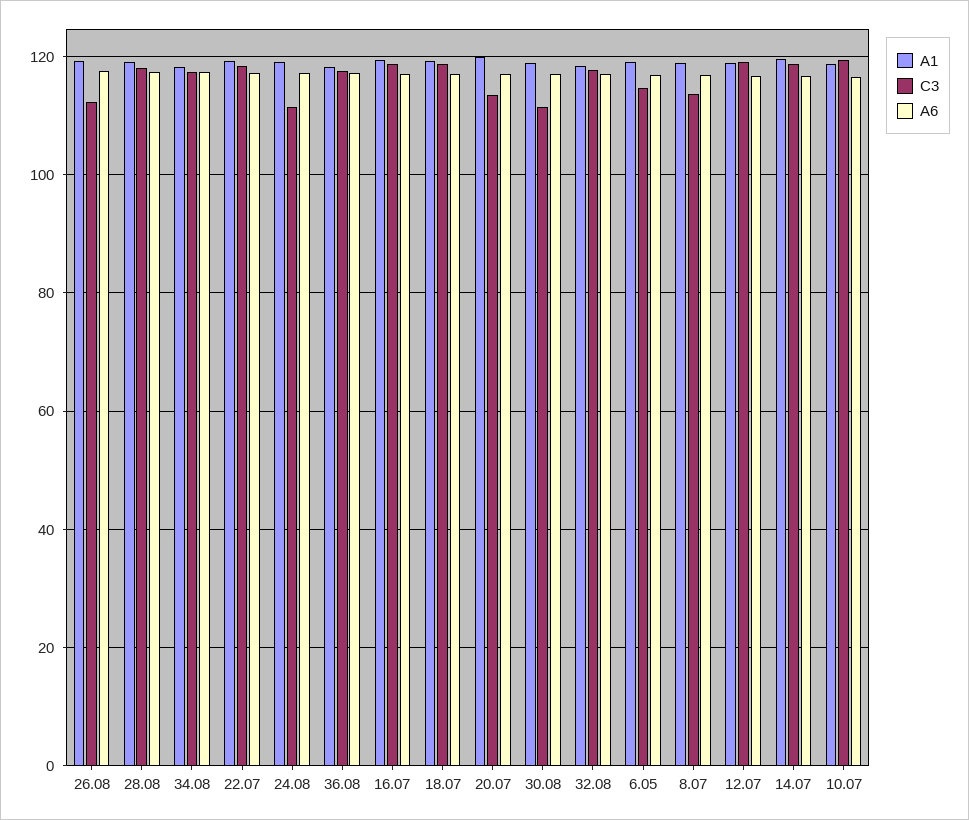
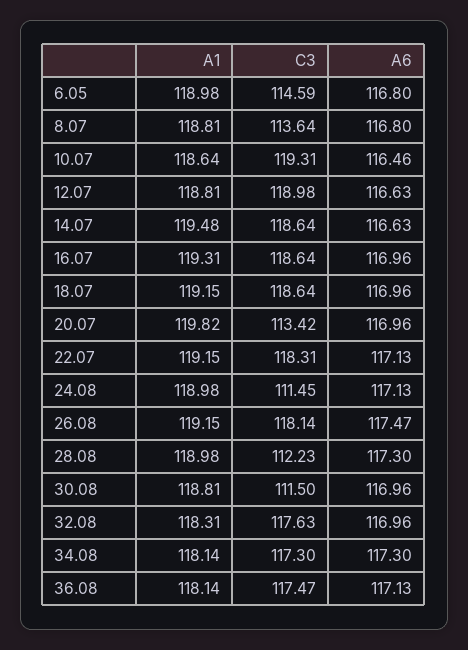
  {
    "A1": {
      "26.08": 119.15,
      "28.08": 118.98,
      "34.08": 118.14,
      "22.07": 119.15,
      "24.08": 118.98,
      "36.08": 118.14,
      "16.07": 119.31,
      "18.07": 119.15,
      "20.07": 119.82,
      "30.08": 118.81,
      "32.08": 118.31,
      "6.05": 118.98,
      "8.07": 118.81,
      "12.07": 118.81,
      "14.07": 119.48,
      "10.07": 118.64
    },
    "C3": {
-     "26.08": 112,
+     "26.08": 118.14,
-     "28.08": 118,
+     "28.08": 112.23,
      "34.08": 117.3,
      "22.07": 118.31,
      "24.08": 111.45,
      "36.08": 117.47,
      "16.07": 118.64,
      "18.07": 118.64,
      "20.07": 113.42,
      "30.08": 111.5,
      "32.08": 117.63,
      "6.05": 114.59,
      "8.07": 113.64,
      "12.07": 118.98,
      "14.07": 118.64,
      "10.07": 119.31
    },
    "A6": {
      "26.08": 117.47,
      "28.08": 117.3,
      "34.08": 117.3,
      "22.07": 117.13,
      "24.08": 117.13,
      "36.08": 117.13,
      "16.07": 116.96,
      "18.07": 116.96,
      "20.07": 116.96,
      "30.08": 116.96,
      "32.08": 116.96,
      "6.05": 116.8,
      "8.07": 116.8,
      "12.07": 116.63,
      "14.07": 116.63,
      "10.07": 116.46
    }
  }

